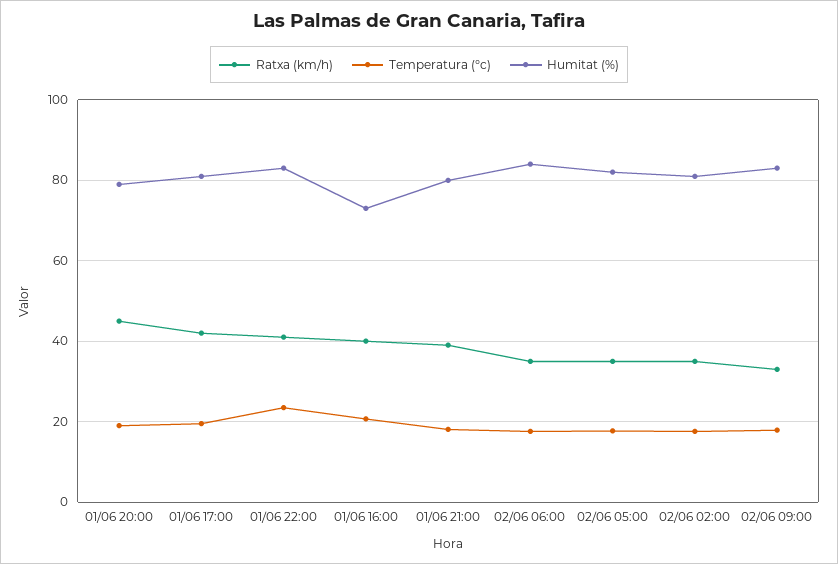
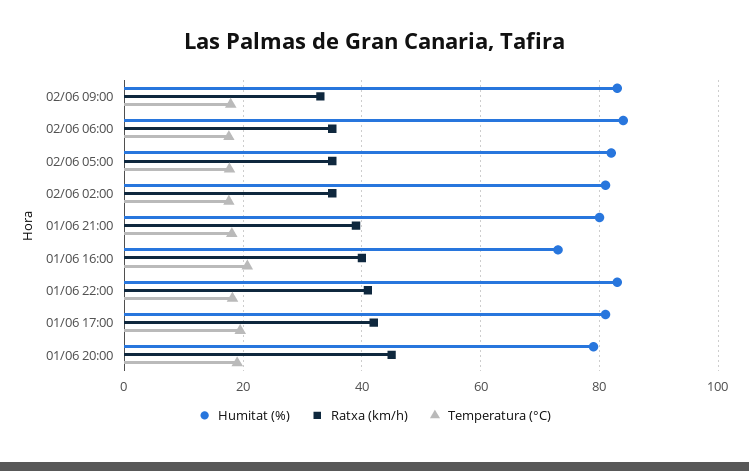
  {
    "Ratxa (km/h)": {
      "01/06 20:00": 46,
      "01/06 17:00": 42,
      "01/06 22:00": 42,
      "01/06 16:00": 40,
      "01/06 21:00": 40,
      "02/06 06:00": 36,
      "02/06 05:00": 36,
      "02/06 02:00": 36,
      "02/06 09:00": 34
    },
    "Temperatura (°c)": {
      "01/06 20:00": 20,
      "01/06 17:00": 20,
-     "01/06 22:00": 24,
+     "01/06 22:00": 18,
      "01/06 16:00": 20,
      "01/06 21:00": 18,
      "02/06 06:00": 18,
      "02/06 05:00": 18,
      "02/06 02:00": 18,
      "02/06 09:00": 18
    },
    "Humitat (%)": {
      "01/06 20:00": 80,
      "01/06 17:00": 82,
      "01/06 22:00": 84,
      "01/06 16:00": 74,
      "01/06 21:00": 80,
      "02/06 06:00": 84,
      "02/06 05:00": 82,
      "02/06 02:00": 82,
      "02/06 09:00": 84
    }
  }

